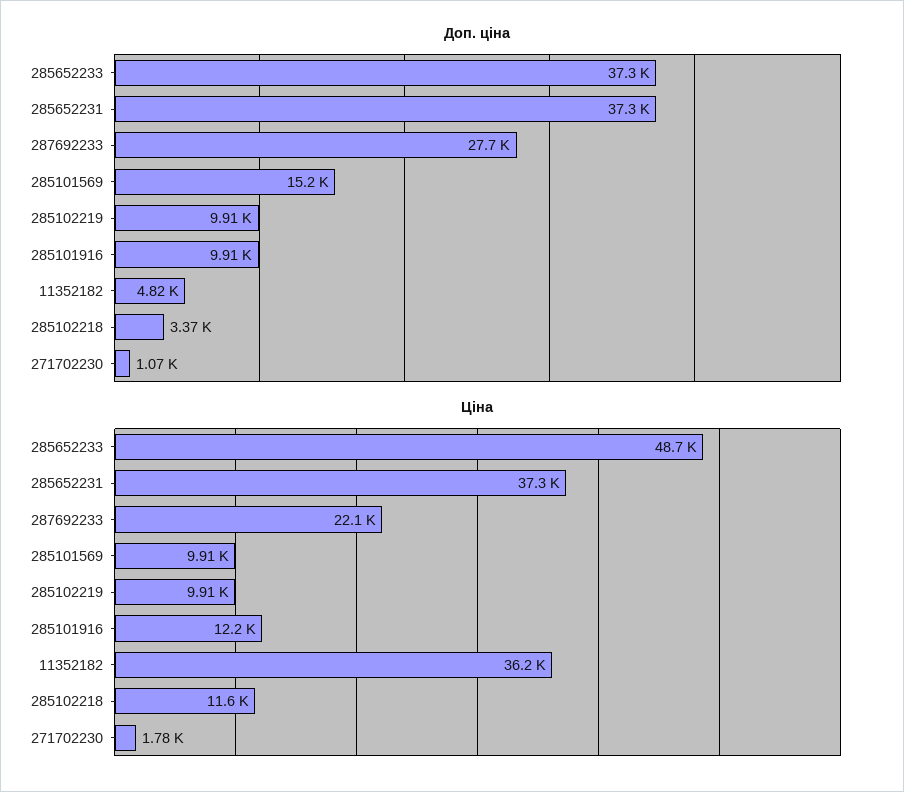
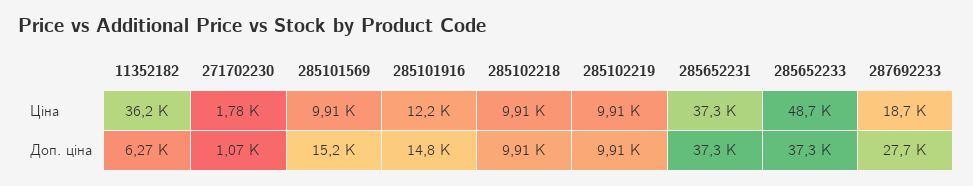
  {
    "Доп. ціна": {
      "285652233": 37300,
      "285652231": 37300,
      "287692233": 27700,
      "285101569": 15200,
      "285102219": 9910,
-     "285101916": 9910,
+     "285101916": 14800,
-     "11352182": 4820,
+     "11352182": 6270,
-     "285102218": 3370,
+     "285102218": 9910,
      "271702230": 1070
    },
    "Ціна": {
      "285652233": 48700,
      "285652231": 37300,
-     "287692233": 22100,
+     "287692233": 18700,
      "285101569": 9910,
      "285102219": 9910,
      "285101916": 12200,
      "11352182": 36200,
-     "285102218": 11600,
+     "285102218": 9910,
      "271702230": 1780
    }
  }

